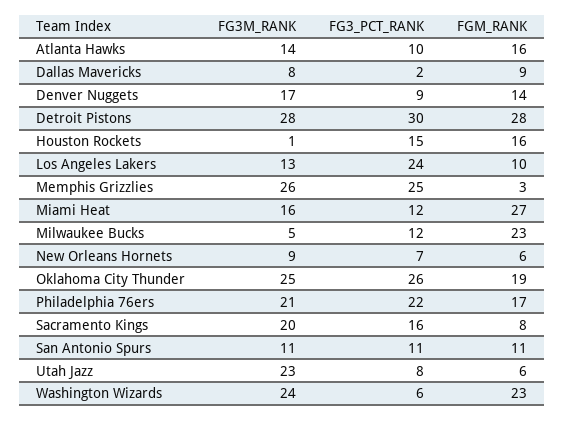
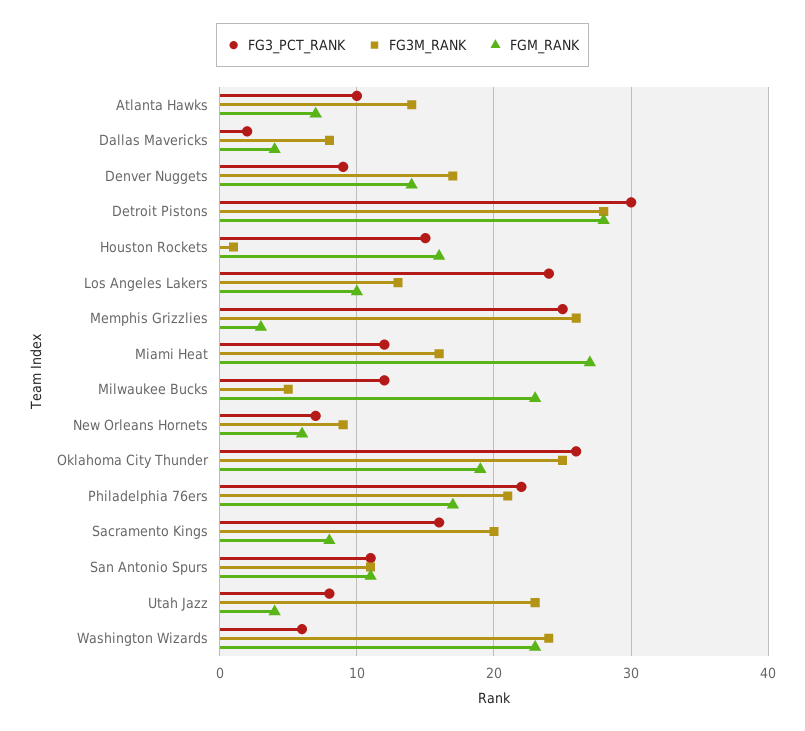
  {
    "FG3M_RANK": {
      "Atlanta Hawks": 14,
      "Dallas Mavericks": 8,
      "Denver Nuggets": 17,
      "Detroit Pistons": 28,
      "Houston Rockets": 1,
      "Los Angeles Lakers": 13,
      "Memphis Grizzlies": 26,
      "Miami Heat": 16,
      "Milwaukee Bucks": 5,
      "New Orleans Hornets": 9,
      "Oklahoma City Thunder": 25,
      "Philadelphia 76ers": 21,
      "Sacramento Kings": 20,
      "San Antonio Spurs": 11,
      "Utah Jazz": 23,
      "Washington Wizards": 24
    },
    "FG3_PCT_RANK": {
      "Atlanta Hawks": 10,
      "Dallas Mavericks": 2,
      "Denver Nuggets": 9,
      "Detroit Pistons": 30,
      "Houston Rockets": 15,
      "Los Angeles Lakers": 24,
      "Memphis Grizzlies": 25,
      "Miami Heat": 12,
      "Milwaukee Bucks": 12,
      "New Orleans Hornets": 7,
      "Oklahoma City Thunder": 26,
      "Philadelphia 76ers": 22,
      "Sacramento Kings": 16,
      "San Antonio Spurs": 11,
      "Utah Jazz": 8,
      "Washington Wizards": 6
    },
    "FGM_RANK": {
-     "Atlanta Hawks": 16,
+     "Atlanta Hawks": 7,
-     "Dallas Mavericks": 9,
+     "Dallas Mavericks": 4,
      "Denver Nuggets": 14,
      "Detroit Pistons": 28,
      "Houston Rockets": 16,
      "Los Angeles Lakers": 10,
      "Memphis Grizzlies": 3,
      "Miami Heat": 27,
      "Milwaukee Bucks": 23,
      "New Orleans Hornets": 6,
      "Oklahoma City Thunder": 19,
      "Philadelphia 76ers": 17,
      "Sacramento Kings": 8,
      "San Antonio Spurs": 11,
-     "Utah Jazz": 6,
+     "Utah Jazz": 4,
      "Washington Wizards": 23
    }
  }

